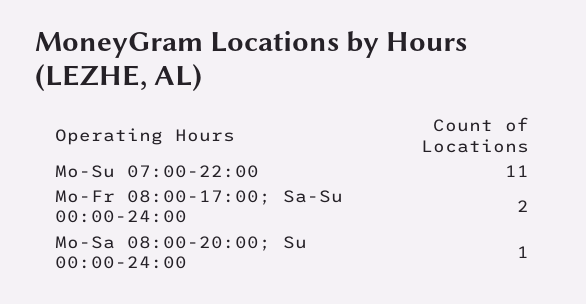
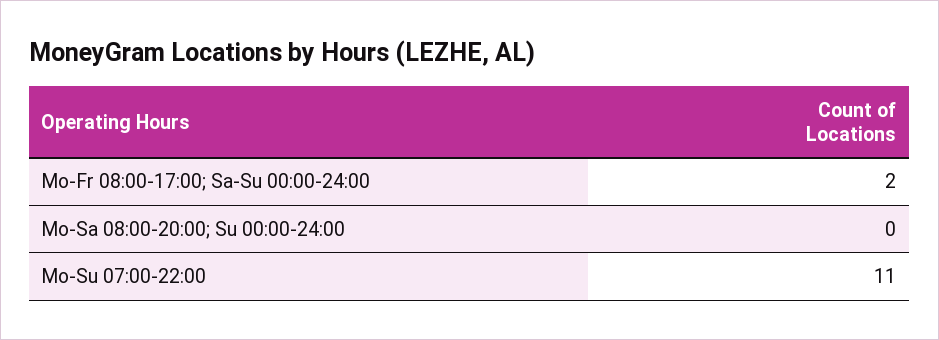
  {
    "Mo-Su 07:00-22:00": 11,
    "Mo-Fr 08:00-17:00; Sa-Su 00:00-24:00": 2,
-   "Mo-Sa 08:00-20:00; Su 00:00-24:00": 1
+   "Mo-Sa 08:00-20:00; Su 00:00-24:00": 0
  }

